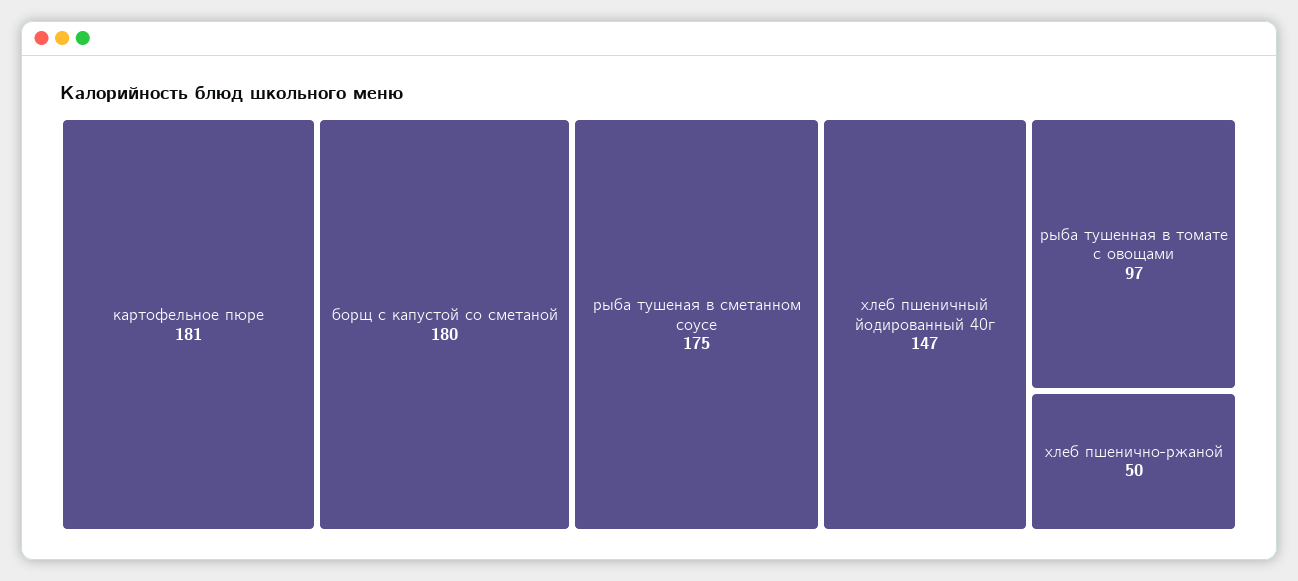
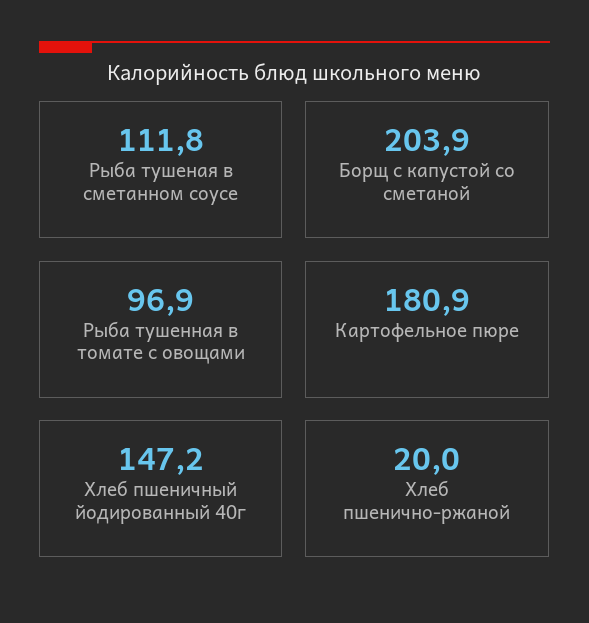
  {
    "картофельное пюре": 180.9,
-   "борщ с капустой со сметаной": 180,
+   "борщ с капустой со сметаной": 203.9,
-   "рыба тушеная в сметанном соусе": 175,
+   "рыба тушеная в сметанном соусе": 111.8,
    "хлеб пшеничный йодированный 40г": 147.2,
    "рыба тушенная в томате с овощами": 96.9,
-   "хлеб пшенично-ржаной": 50
+   "хлеб пшенично-ржаной": 20
  }

